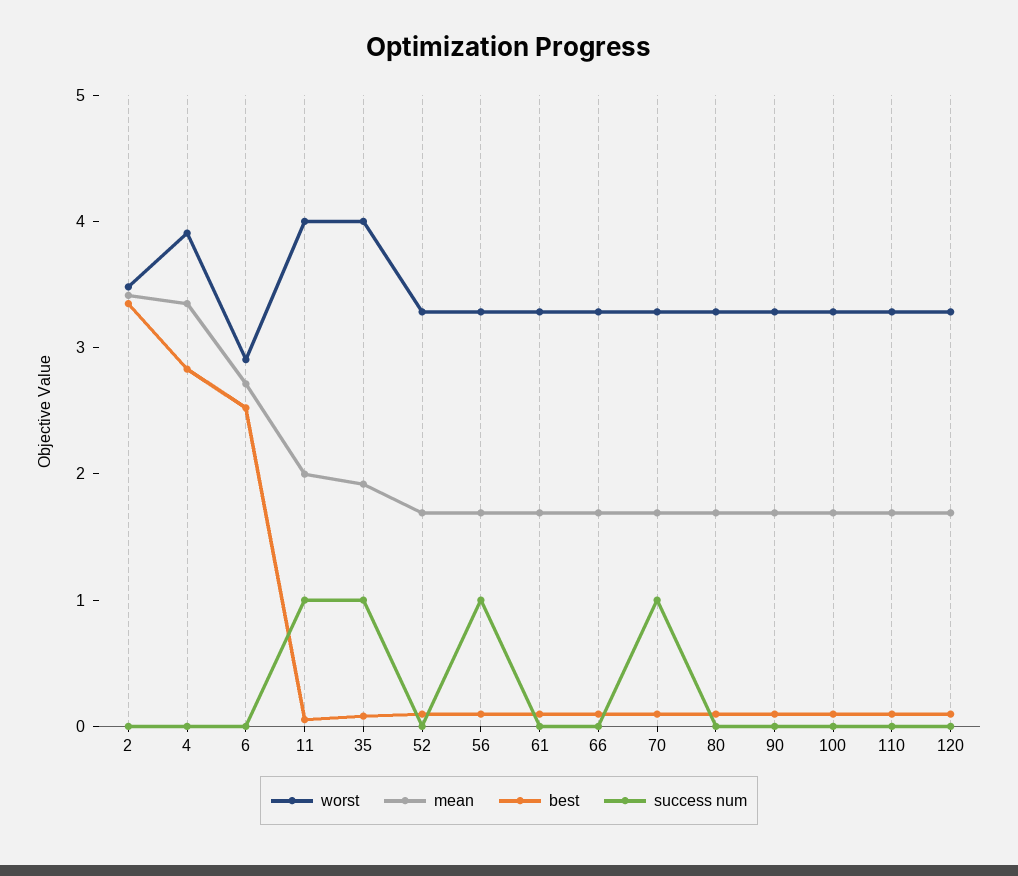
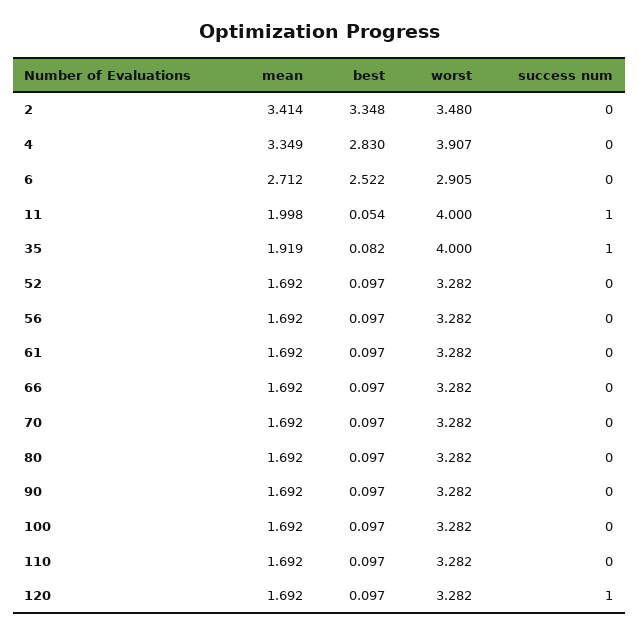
  {
    "worst": {
      "2": 3.48,
      "4": 3.907,
      "6": 2.905,
      "11": 4,
      "35": 4,
      "52": 3.282,
      "56": 3.282,
      "61": 3.282,
      "66": 3.282,
      "70": 3.282,
      "80": 3.282,
      "90": 3.282,
      "100": 3.282,
      "110": 3.282,
      "120": 3.282
    },
    "mean": {
      "2": 3.414,
      "4": 3.349,
      "6": 2.712,
      "11": 1.998,
      "35": 1.919,
      "52": 1.692,
      "56": 1.692,
      "61": 1.692,
      "66": 1.692,
      "70": 1.692,
      "80": 1.692,
      "90": 1.692,
      "100": 1.692,
      "110": 1.692,
      "120": 1.692
    },
    "best": {
      "2": 3.348,
      "4": 2.83,
      "6": 2.522,
      "11": 0.054,
      "35": 0.082,
      "52": 0.097,
      "56": 0.097,
      "61": 0.097,
      "66": 0.097,
      "70": 0.097,
      "80": 0.097,
      "90": 0.097,
      "100": 0.097,
      "110": 0.097,
      "120": 0.097
    },
    "success num": {
      "2": 0,
      "4": 0,
      "6": 0,
      "11": 1,
      "35": 1,
      "52": 0,
-     "56": 1,
+     "56": 0,
      "61": 0,
      "66": 0,
-     "70": 1,
+     "70": 0,
      "80": 0,
      "90": 0,
      "100": 0,
      "110": 0,
-     "120": 0
+     "120": 1
    }
  }

